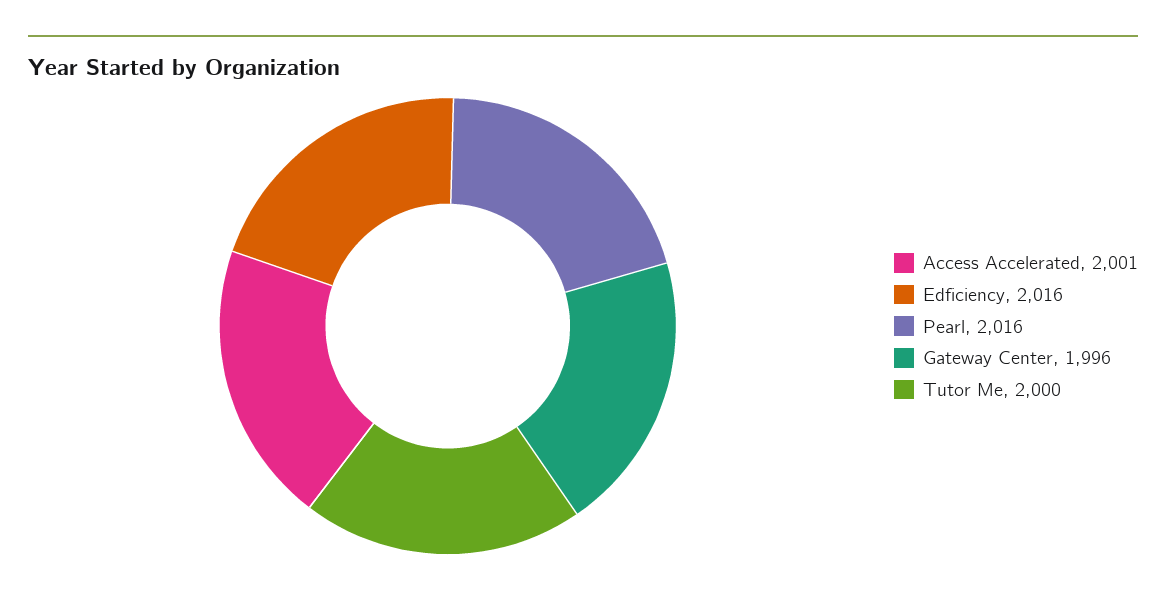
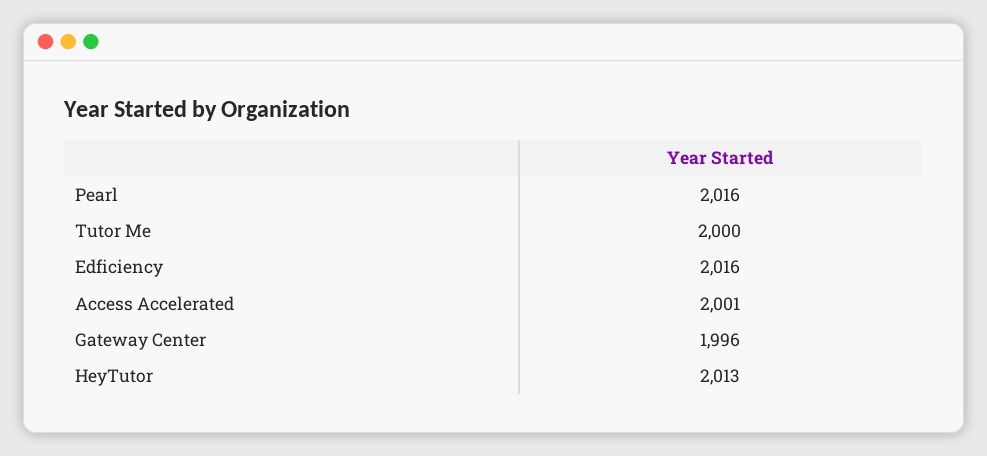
  {
    "Access Accelerated": 2001,
    "Edficiency": 2016,
    "Pearl": 2016,
    "Gateway Center": 1996,
-   "Tutor Me": 2000
+   "Tutor Me": 2000,
+   "HeyTutor": 2013
  }

